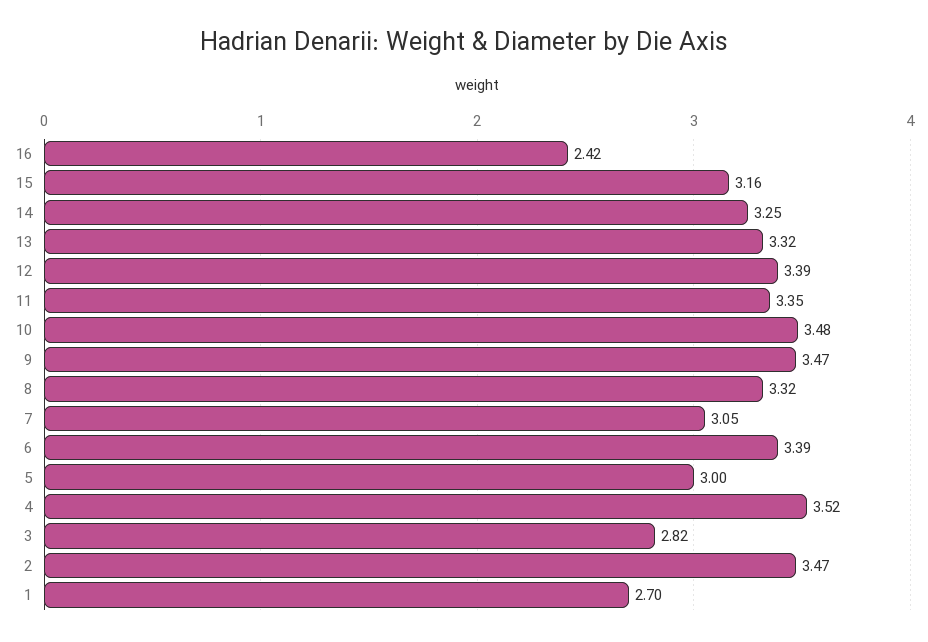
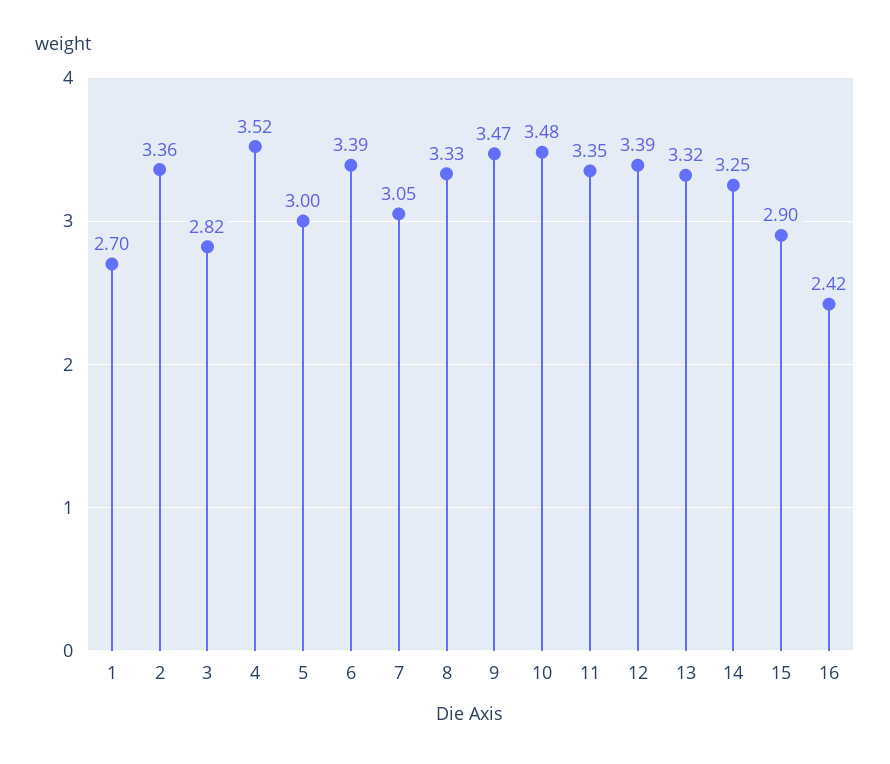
  {
    "16": 2.42,
-   "15": 3.16,
+   "15": 2.9,
    "14": 3.25,
    "13": 3.32,
    "12": 3.39,
    "11": 3.35,
    "10": 3.48,
    "9": 3.47,
-   "8": 3.32,
+   "8": 3.33,
    "7": 3.05,
    "6": 3.39,
    "5": 3,
    "4": 3.52,
    "3": 2.82,
-   "2": 3.47,
+   "2": 3.36,
    "1": 2.7
  }

